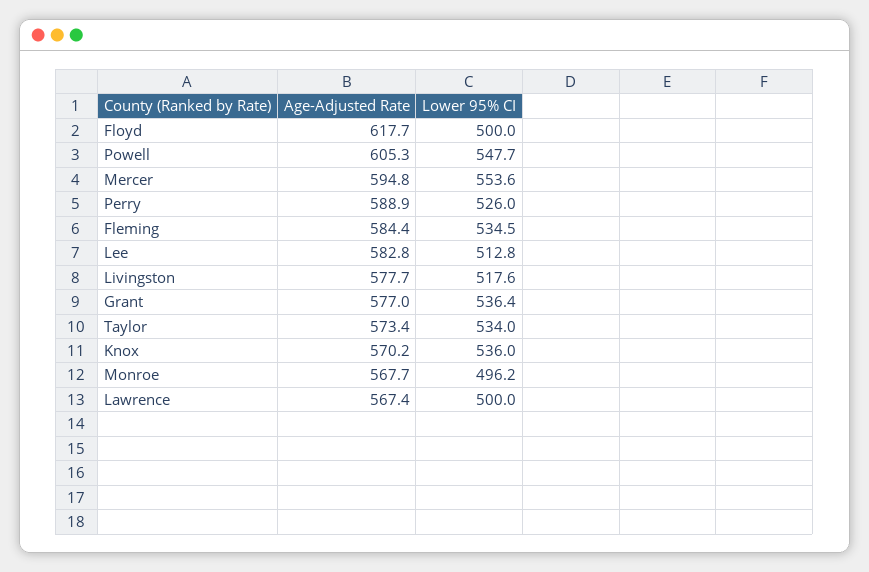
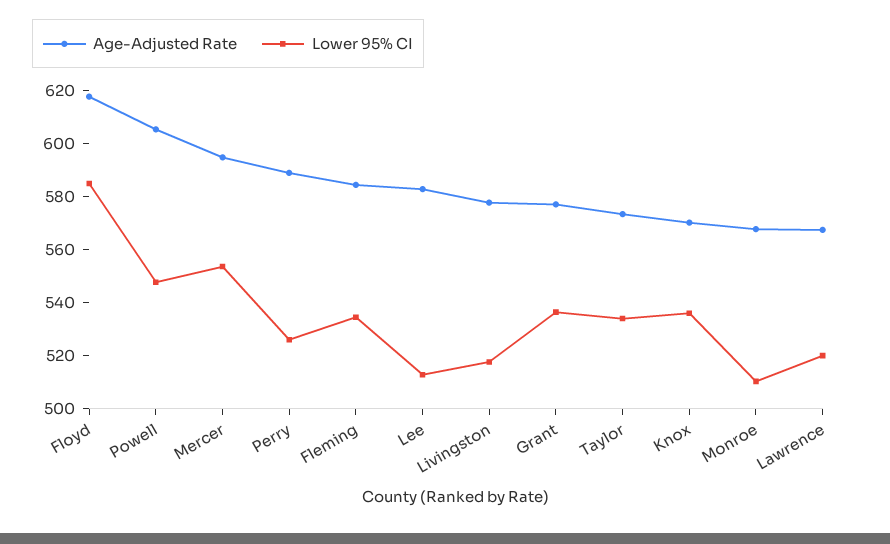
  {
    "Age-Adjusted Rate": {
      "Floyd": 617.7,
      "Powell": 605.3,
      "Mercer": 594.8,
      "Perry": 588.9,
      "Fleming": 584.4,
      "Lee": 582.8,
      "Livingston": 577.7,
      "Grant": 577,
      "Taylor": 573.4,
      "Knox": 570.2,
      "Monroe": 567.7,
      "Lawrence": 567.4
    },
    "Lower 95% CI": {
-     "Floyd": 500,
+     "Floyd": 585,
      "Powell": 547.7,
      "Mercer": 553.6,
      "Perry": 526,
      "Fleming": 534.5,
      "Lee": 512.8,
      "Livingston": 517.6,
      "Grant": 536.4,
      "Taylor": 534,
      "Knox": 536,
-     "Monroe": 496.2,
+     "Monroe": 510,
-     "Lawrence": 500
+     "Lawrence": 520
    }
  }

